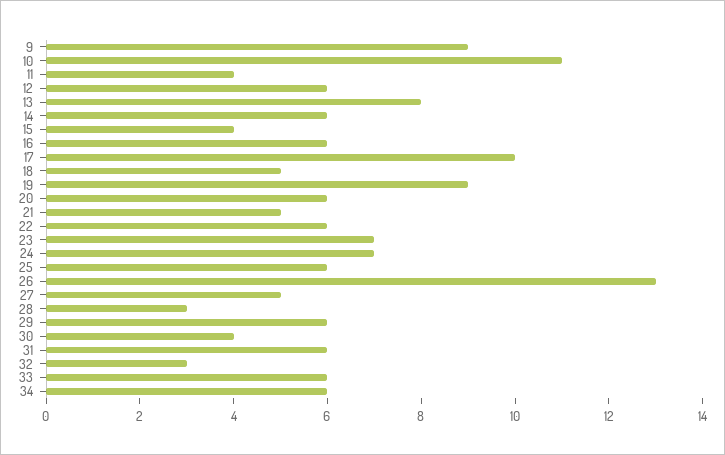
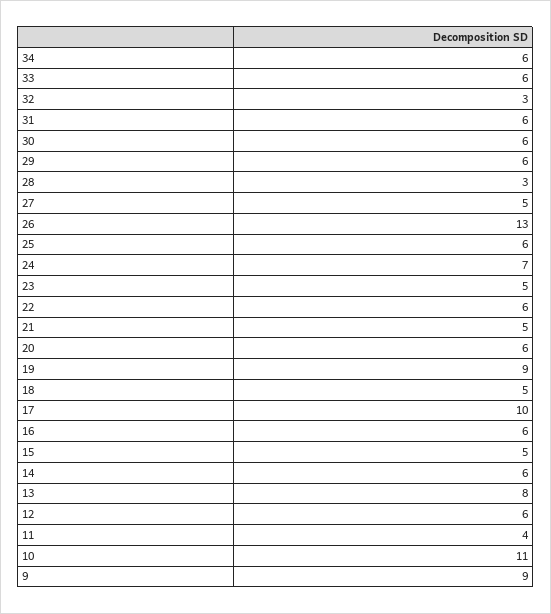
  {
    "9": 9,
    "10": 11,
    "11": 4,
    "12": 6,
    "13": 8,
    "14": 6,
-   "15": 4,
+   "15": 5,
    "16": 6,
    "17": 10,
    "18": 5,
    "19": 9,
    "20": 6,
    "21": 5,
    "22": 6,
-   "23": 7,
+   "23": 5,
    "24": 7,
    "25": 6,
    "26": 13,
    "27": 5,
    "28": 3,
    "29": 6,
-   "30": 4,
+   "30": 6,
    "31": 6,
    "32": 3,
    "33": 6,
    "34": 6
  }

